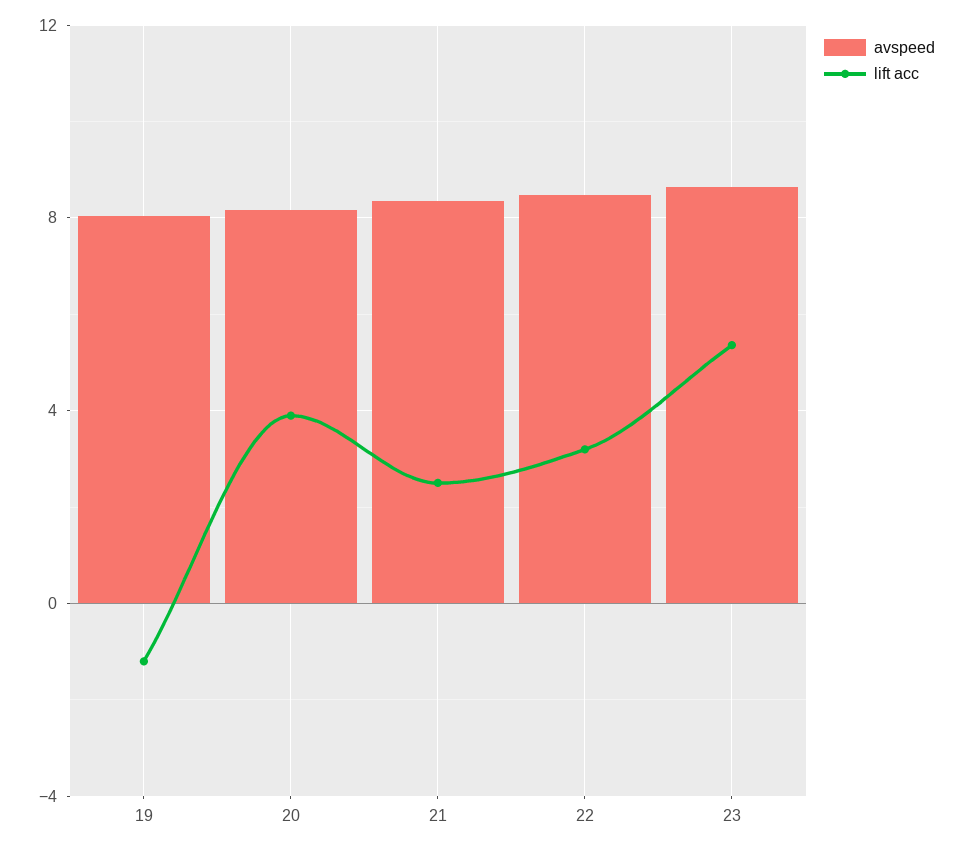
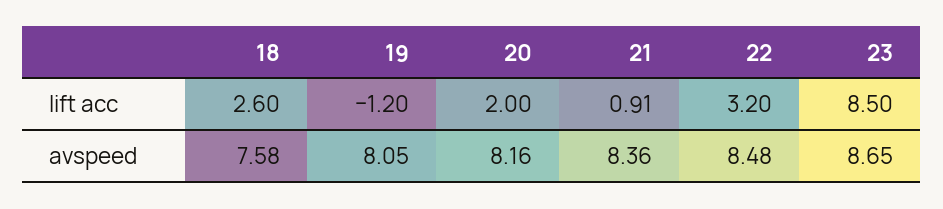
  {
    "avspeed": {
      "19": 8.05,
      "20": 8.16,
      "21": 8.36,
      "22": 8.48,
-     "23": 8.65
+     "23": 8.65,
+     "18": 7.58
    },
    "lift acc": {
      "19": -1.2,
-     "20": 4,
+     "20": 2,
-     "21": 2.5,
+     "21": 0.91,
      "22": 3.2,
-     "23": 5.5
+     "23": 8.5,
+     "18": 2.6
    }
  }

